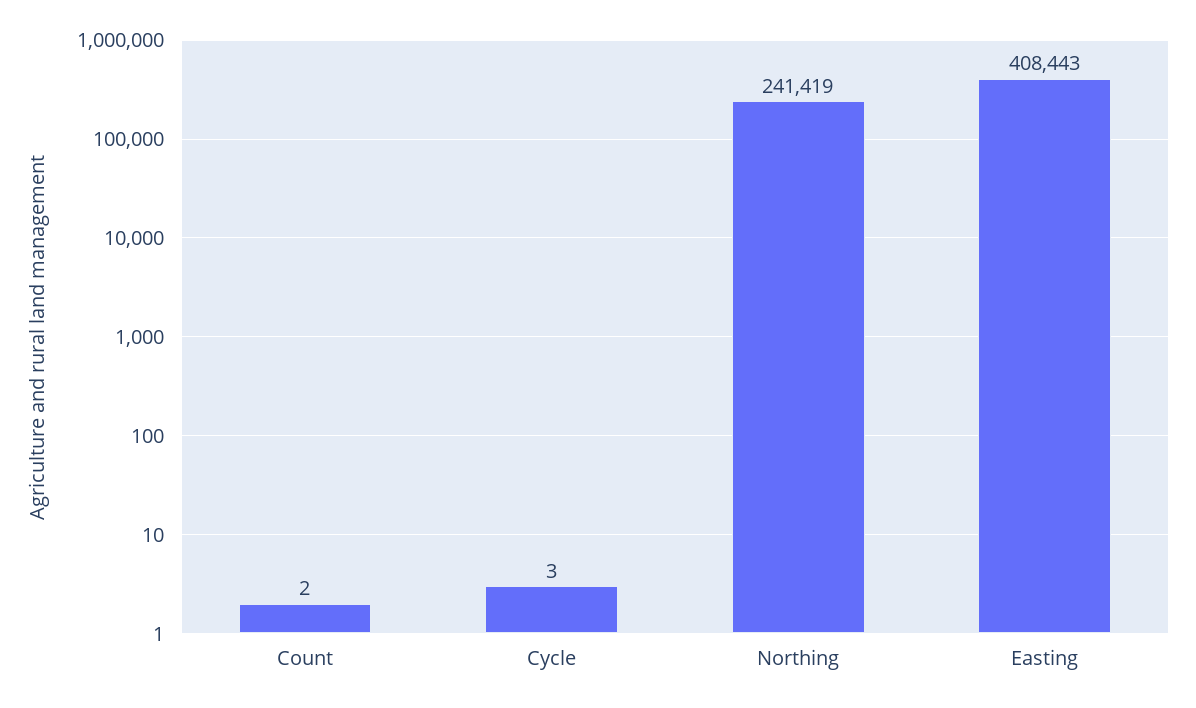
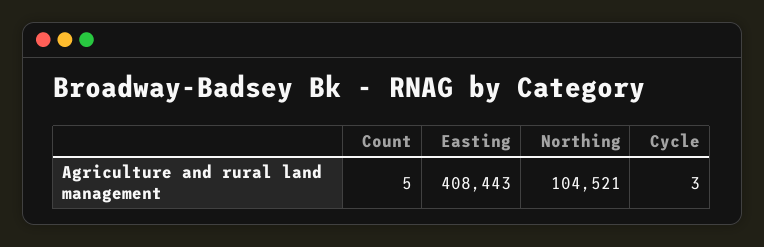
  {
-   "Count": 2,
+   "Count": 5,
    "Cycle": 3,
-   "Northing": 241419,
+   "Northing": 104521,
    "Easting": 408443
  }

